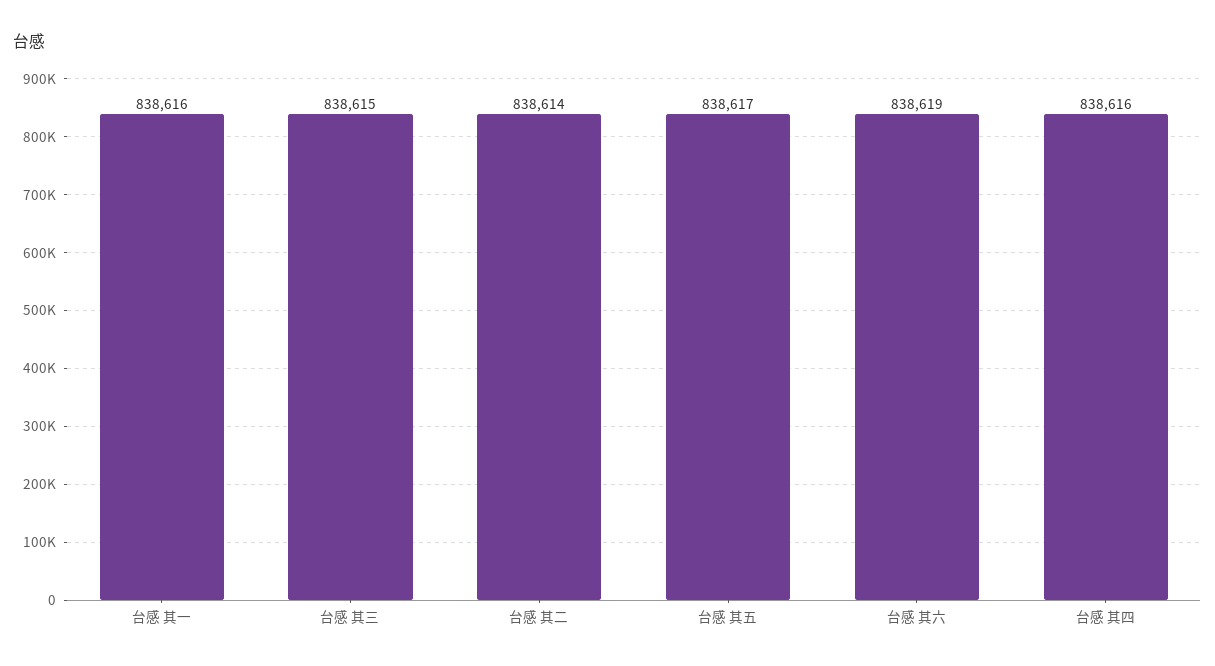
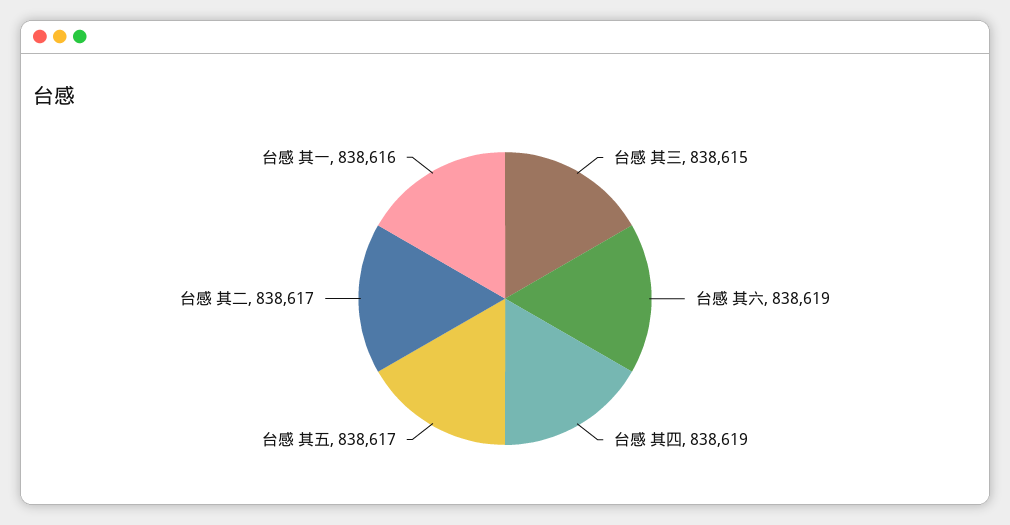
  {
    "台感 其一": 838616,
    "台感 其三": 838615,
-   "台感 其二": 838614,
+   "台感 其二": 838617,
    "台感 其五": 838617,
    "台感 其六": 838619,
-   "台感 其四": 838616
+   "台感 其四": 838619
  }

